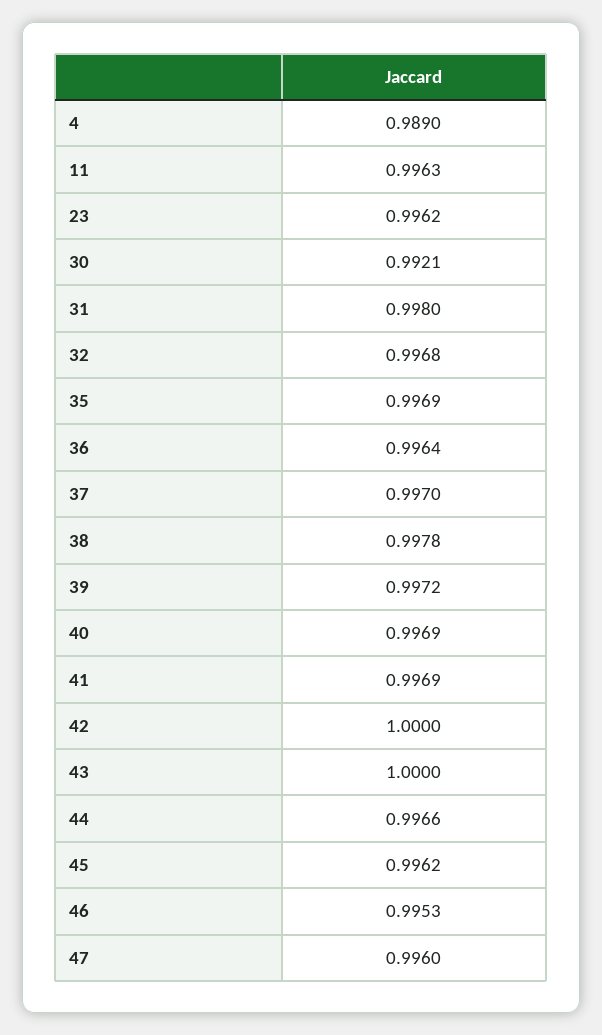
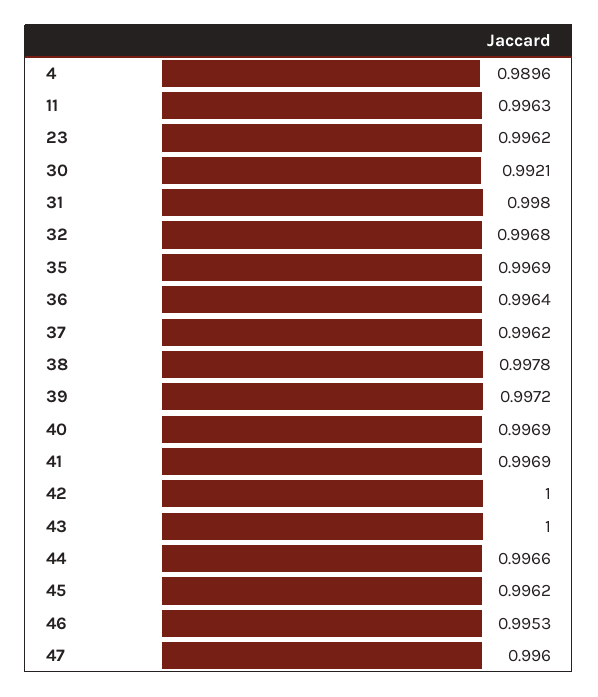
  {
-   "4": 0.989,
+   "4": 0.9896,
    "11": 0.9963,
    "23": 0.9962,
    "30": 0.9921,
    "31": 0.998,
    "32": 0.9968,
    "35": 0.9969,
    "36": 0.9964,
-   "37": 0.997,
+   "37": 0.9962,
    "38": 0.9978,
    "39": 0.9972,
    "40": 0.9969,
    "41": 0.9969,
    "42": 1,
    "43": 1,
    "44": 0.9966,
    "45": 0.9962,
    "46": 0.9953,
    "47": 0.996
  }

